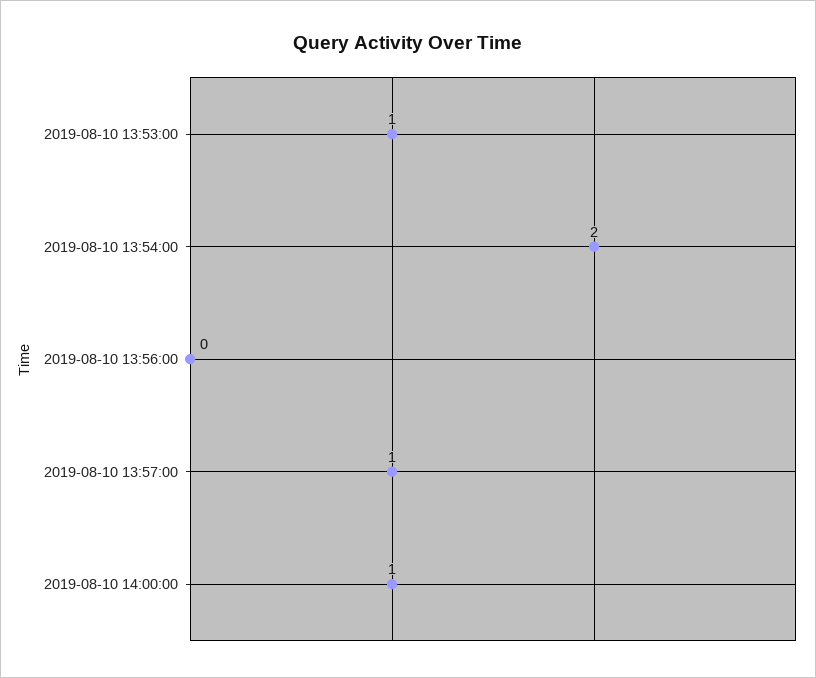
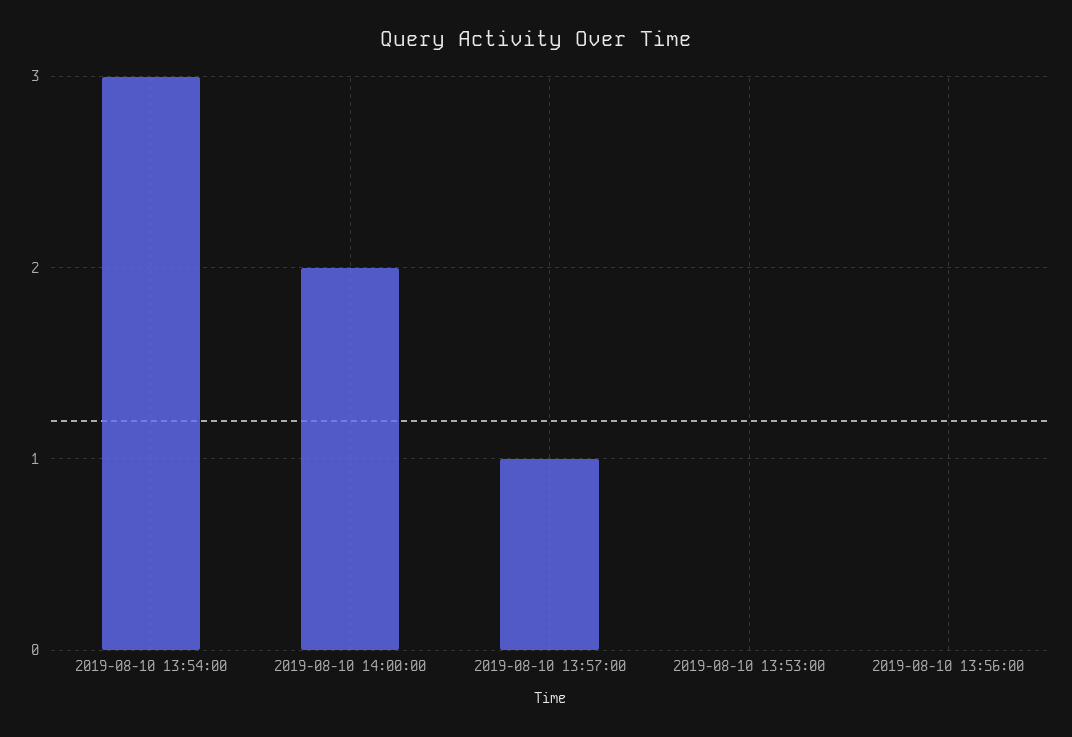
  {
-   "2019-08-10 13:53:00": 1,
+   "2019-08-10 13:53:00": 0,
-   "2019-08-10 13:54:00": 2,
+   "2019-08-10 13:54:00": 3,
    "2019-08-10 13:56:00": 0,
    "2019-08-10 13:57:00": 1,
-   "2019-08-10 14:00:00": 1
+   "2019-08-10 14:00:00": 2
  }

